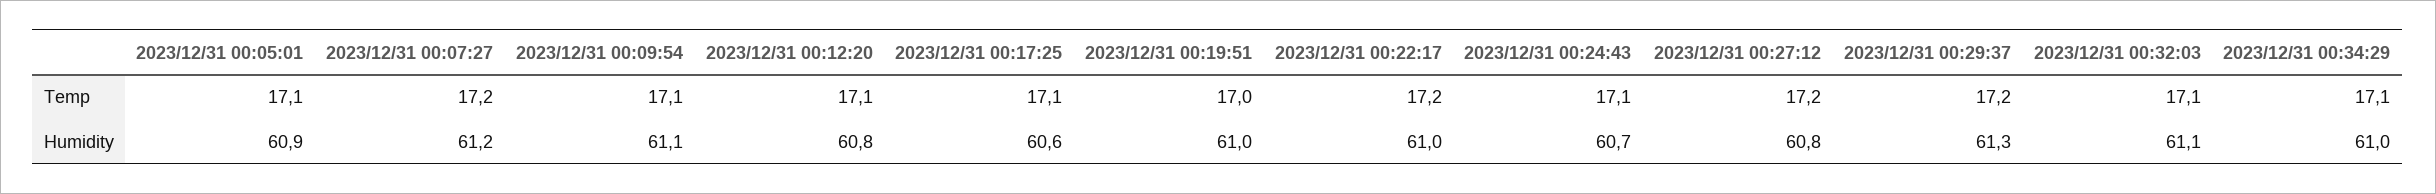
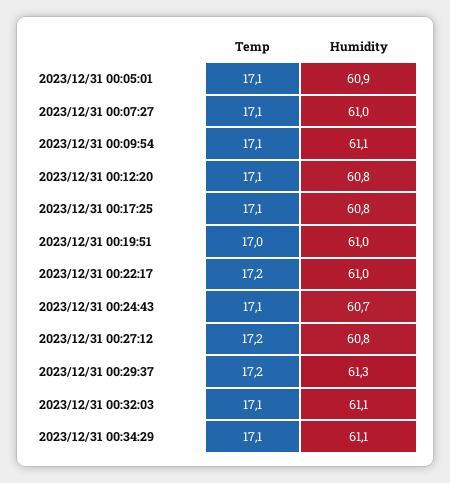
  {
    "2023/12/31 00:05:01": {
      "Temp": 17.1,
      "Humidity": 60.9
    },
    "2023/12/31 00:07:27": {
-     "Temp": 17.2,
+     "Temp": 17.1,
-     "Humidity": 61.2
+     "Humidity": 61
    },
    "2023/12/31 00:09:54": {
      "Temp": 17.1,
      "Humidity": 61.1
    },
    "2023/12/31 00:12:20": {
      "Temp": 17.1,
      "Humidity": 60.8
    },
    "2023/12/31 00:17:25": {
      "Temp": 17.1,
-     "Humidity": 60.6
+     "Humidity": 60.8
    },
    "2023/12/31 00:19:51": {
      "Temp": 17,
      "Humidity": 61
    },
    "2023/12/31 00:22:17": {
      "Temp": 17.2,
      "Humidity": 61
    },
    "2023/12/31 00:24:43": {
      "Temp": 17.1,
      "Humidity": 60.7
    },
    "2023/12/31 00:27:12": {
      "Temp": 17.2,
      "Humidity": 60.8
    },
    "2023/12/31 00:29:37": {
      "Temp": 17.2,
      "Humidity": 61.3
    },
    "2023/12/31 00:32:03": {
      "Temp": 17.1,
      "Humidity": 61.1
    },
    "2023/12/31 00:34:29": {
      "Temp": 17.1,
-     "Humidity": 61
+     "Humidity": 61.1
    }
  }

